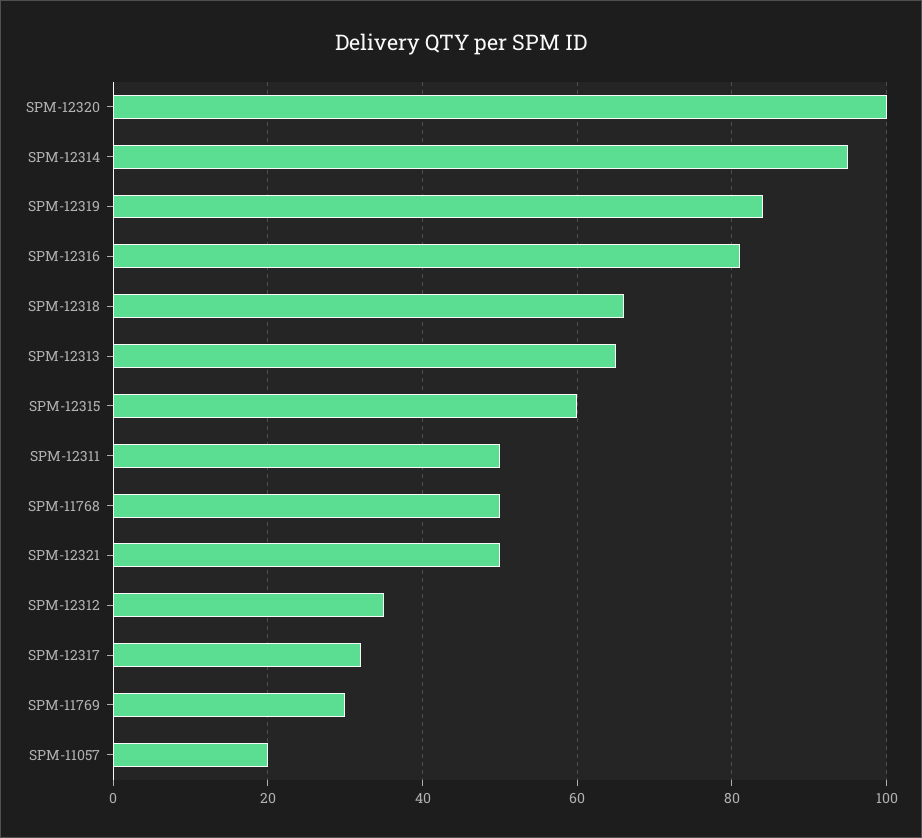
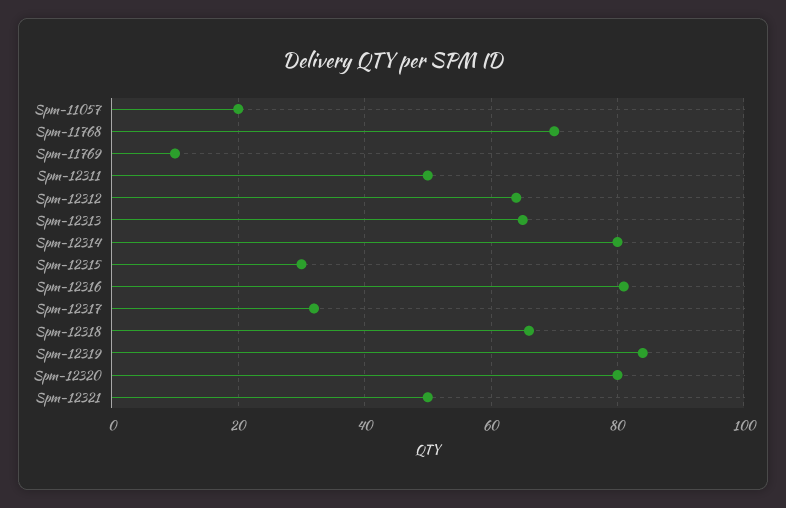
  {
-   "SPM-12320": 100,
+   "SPM-12320": 80,
-   "SPM-12314": 95,
+   "SPM-12314": 80,
    "SPM-12319": 85,
    "SPM-12316": 80,
    "SPM-12318": 65,
    "SPM-12313": 65,
-   "SPM-12315": 60,
+   "SPM-12315": 30,
    "SPM-12311": 50,
-   "SPM-11768": 50,
+   "SPM-11768": 70,
    "SPM-12321": 50,
-   "SPM-12312": 35,
+   "SPM-12312": 65,
    "SPM-12317": 30,
-   "SPM-11769": 30,
+   "SPM-11769": 10,
    "SPM-11057": 20
  }

